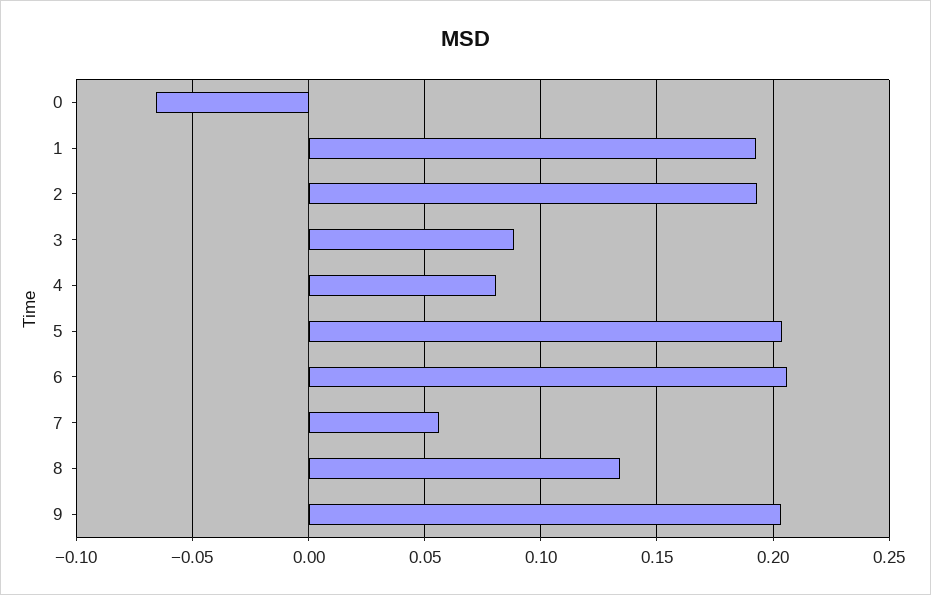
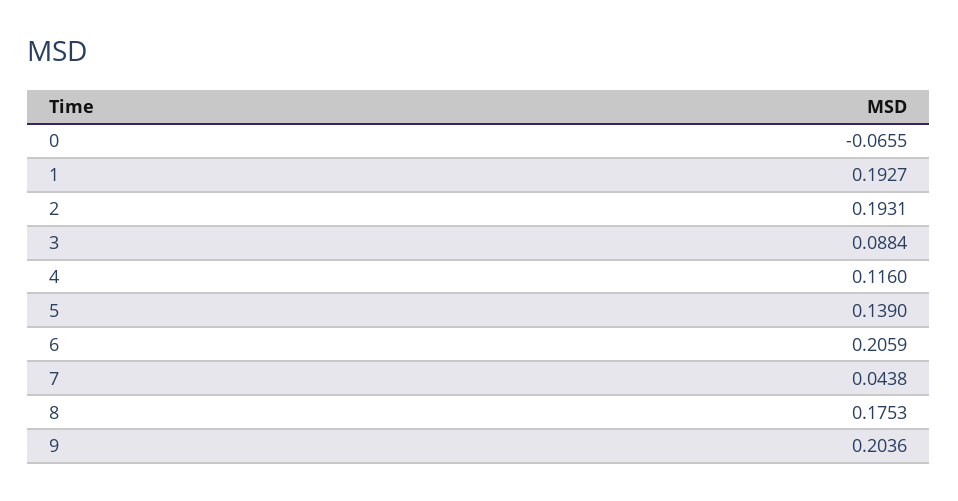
  {
    "0": -0.0655,
    "1": 0.1927,
    "2": 0.1931,
    "3": 0.0884,
-   "4": 0.08,
+   "4": 0.116,
-   "5": 0.205,
+   "5": 0.139,
    "6": 0.2059,
-   "7": 0.055,
+   "7": 0.0438,
-   "8": 0.135,
+   "8": 0.1753,
    "9": 0.2036
  }

